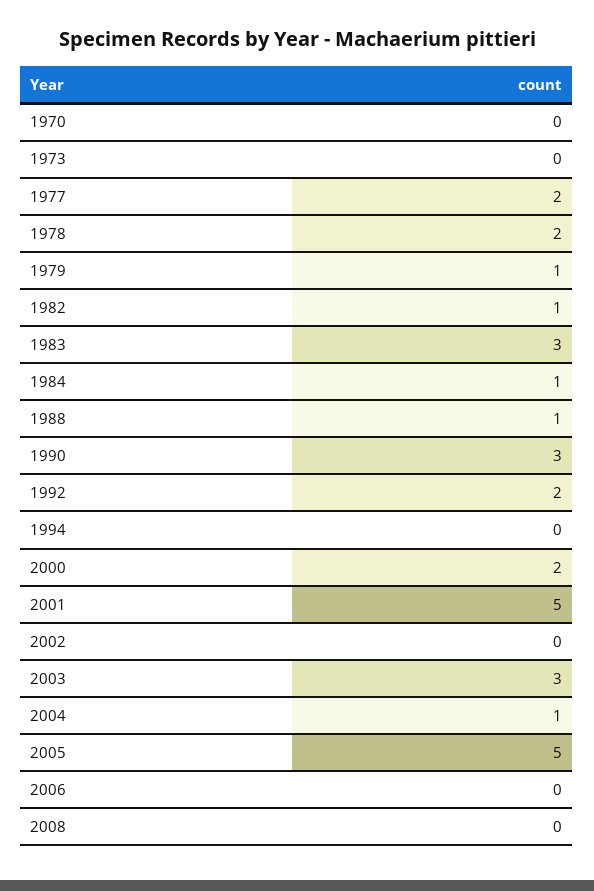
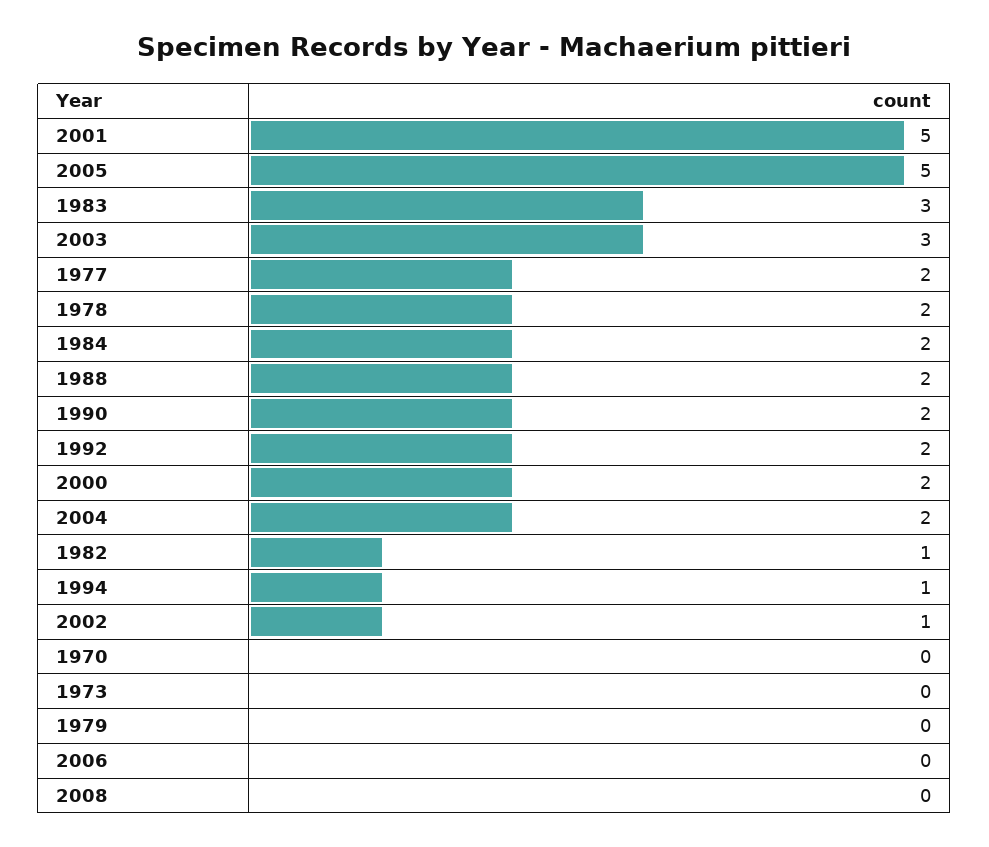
  {
    "1970": 0,
    "1973": 0,
    "1977": 2,
    "1978": 2,
-   "1979": 1,
+   "1979": 0,
    "1982": 1,
    "1983": 3,
-   "1984": 1,
+   "1984": 2,
-   "1988": 1,
+   "1988": 2,
-   "1990": 3,
+   "1990": 2,
    "1992": 2,
-   "1994": 0,
+   "1994": 1,
    "2000": 2,
    "2001": 5,
-   "2002": 0,
+   "2002": 1,
    "2003": 3,
-   "2004": 1,
+   "2004": 2,
    "2005": 5,
    "2006": 0,
    "2008": 0
  }

